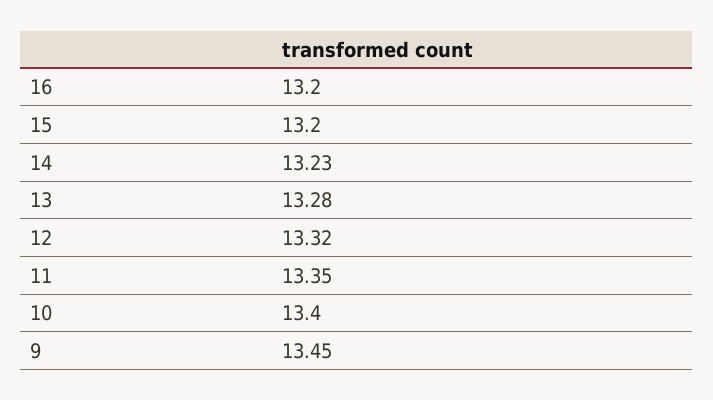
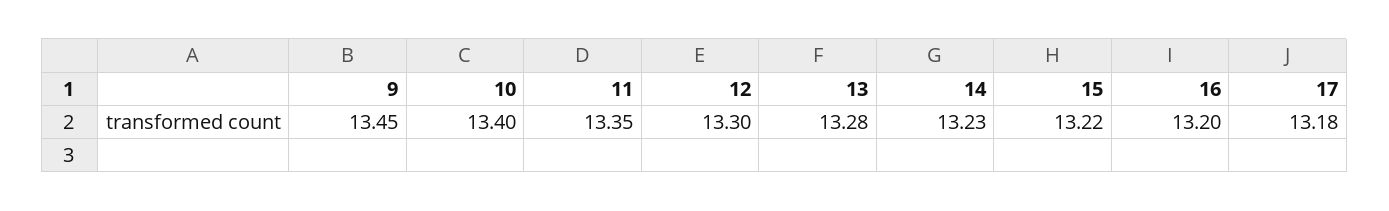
  {
    "16": 13.2,
-   "15": 13.2,
+   "15": 13.22,
    "14": 13.23,
    "13": 13.28,
-   "12": 13.32,
+   "12": 13.3,
    "11": 13.35,
    "10": 13.4,
-   "9": 13.45
+   "9": 13.45,
+   "17": 13.18
  }

